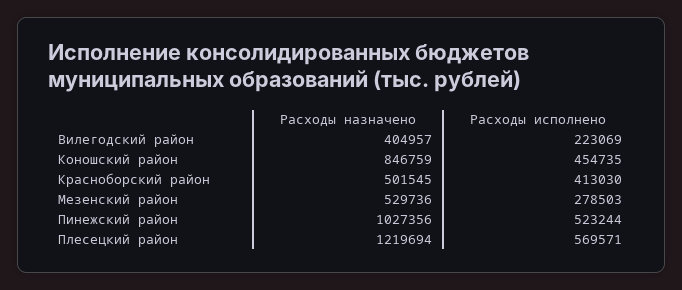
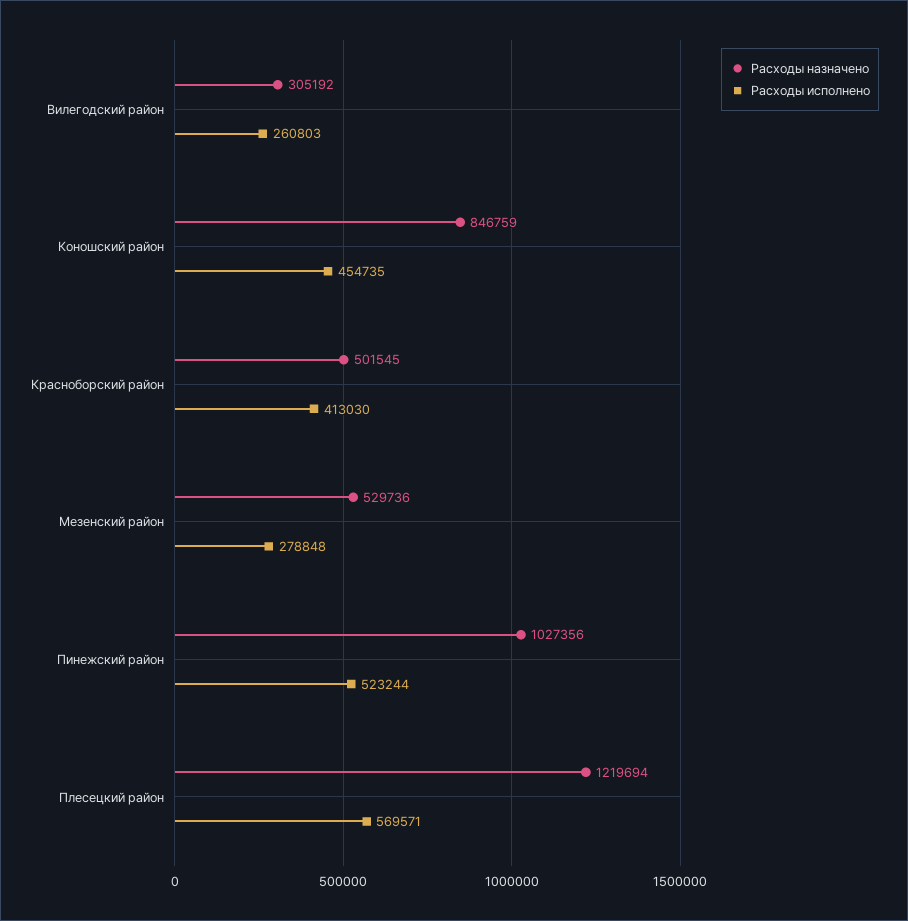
  {
    "Расходы назначено": {
-     "Вилегодский район": 404957,
+     "Вилегодский район": 305192,
      "Коношский район": 846759,
      "Красноборский район": 501545,
      "Мезенский район": 529736,
      "Пинежский район": 1027356,
      "Плесецкий район": 1219694
    },
    "Расходы исполнено": {
-     "Вилегодский район": 223069,
+     "Вилегодский район": 260803,
      "Коношский район": 454735,
      "Красноборский район": 413030,
-     "Мезенский район": 278503,
+     "Мезенский район": 278848,
      "Пинежский район": 523244,
      "Плесецкий район": 569571
    }
  }

